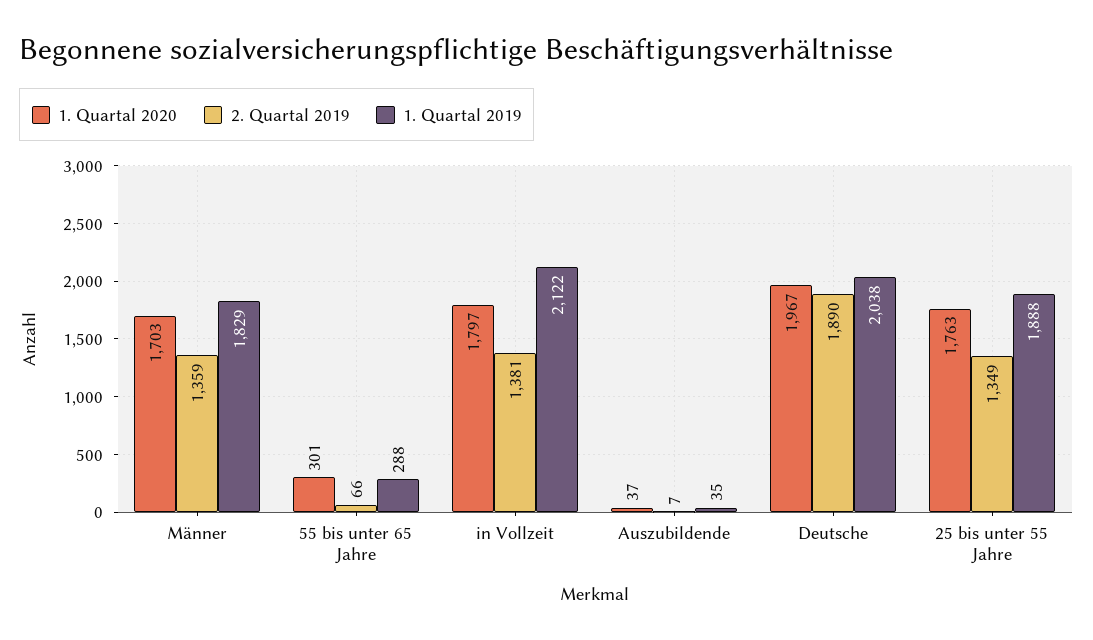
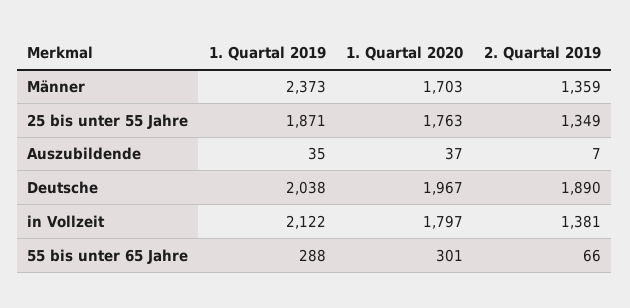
  {
    "1. Quartal 2020": {
      "Männer": 1703,
      "55 bis unter 65 Jahre": 301,
      "in Vollzeit": 1797,
      "Auszubildende": 37,
      "Deutsche": 1967,
      "25 bis unter 55 Jahre": 1763
    },
    "2. Quartal 2019": {
      "Männer": 1359,
      "55 bis unter 65 Jahre": 66,
      "in Vollzeit": 1381,
      "Auszubildende": 7,
      "Deutsche": 1890,
      "25 bis unter 55 Jahre": 1349
    },
    "1. Quartal 2019": {
-     "Männer": 1829,
+     "Männer": 2373,
      "55 bis unter 65 Jahre": 288,
      "in Vollzeit": 2122,
      "Auszubildende": 35,
      "Deutsche": 2038,
-     "25 bis unter 55 Jahre": 1888
+     "25 bis unter 55 Jahre": 1871
    }
  }

